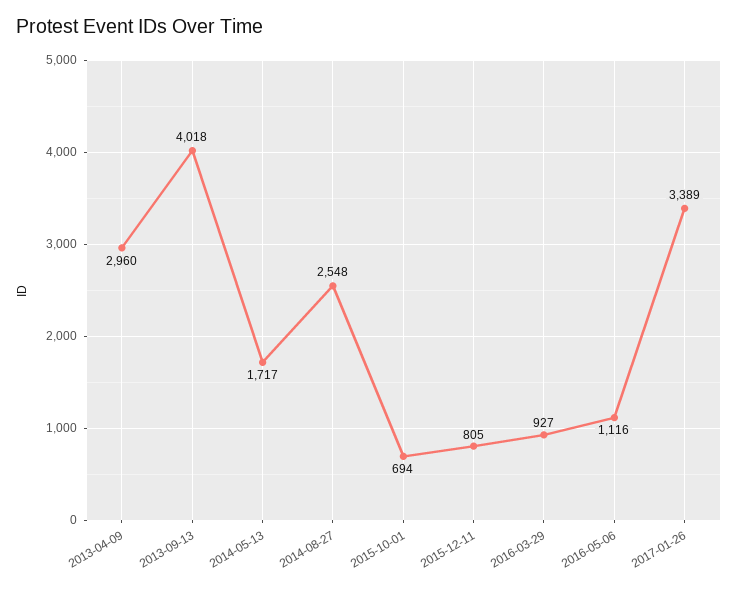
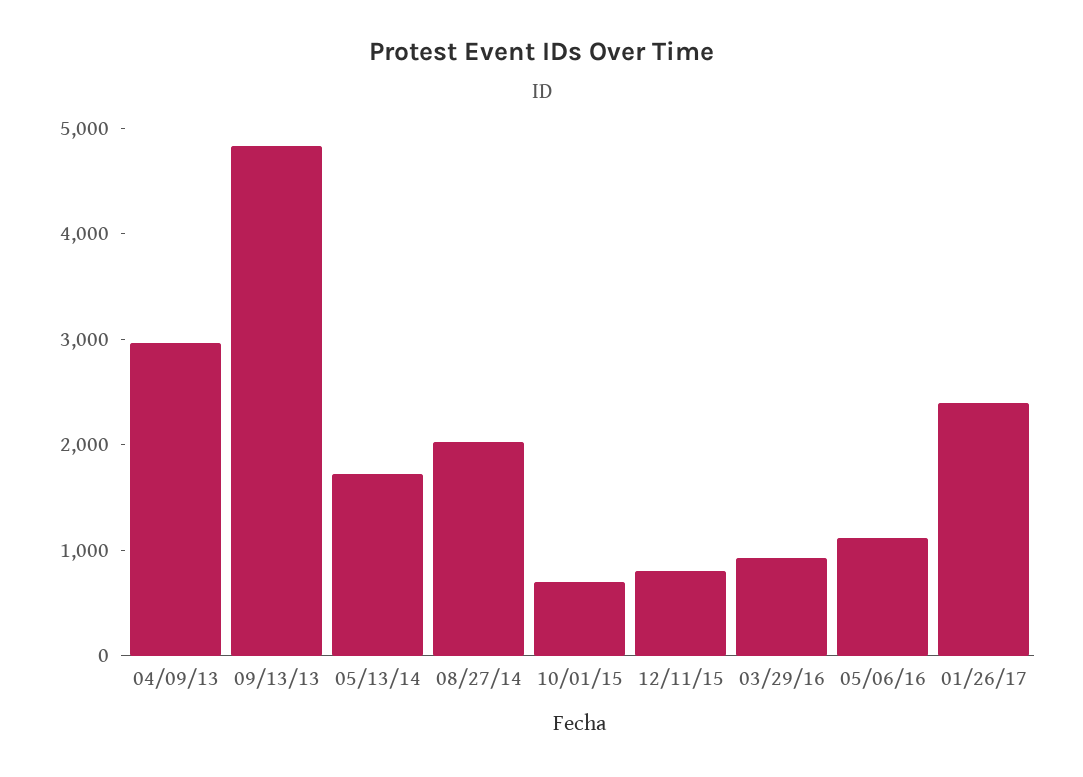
  {
    "2013-04-09": 2960,
-   "2013-09-13": 4018,
+   "2013-09-13": 4800,
    "2014-05-13": 1717,
-   "2014-08-27": 2548,
+   "2014-08-27": 2000,
    "2015-10-01": 694,
    "2015-12-11": 805,
    "2016-03-29": 927,
    "2016-05-06": 1116,
-   "2017-01-26": 3389
+   "2017-01-26": 2400
  }

